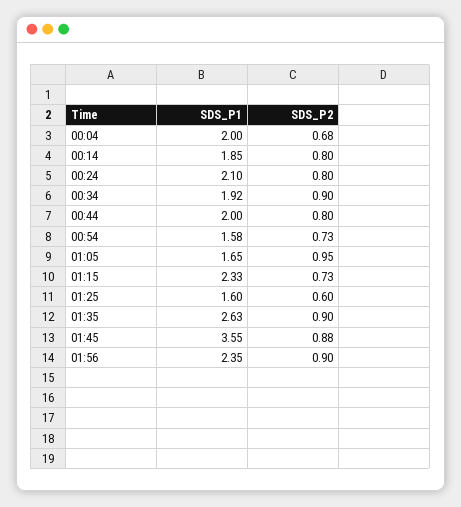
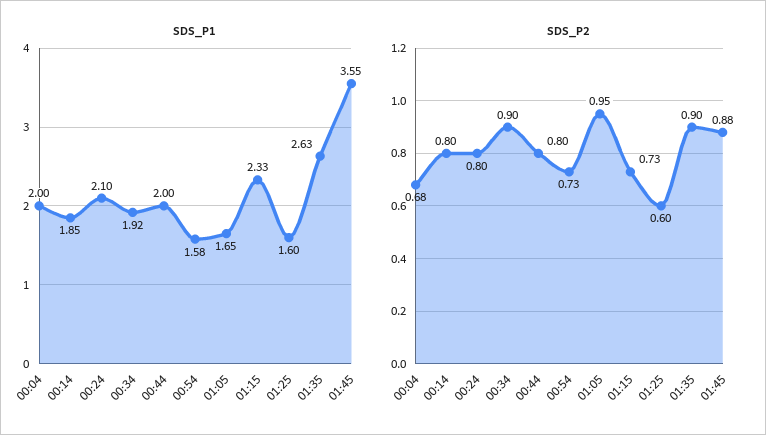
  {
    "SDS_P1": {
      "00:04": 2,
      "00:14": 1.85,
      "00:24": 2.1,
      "00:34": 1.92,
      "00:44": 2,
      "00:54": 1.58,
      "01:05": 1.65,
      "01:15": 2.33,
      "01:25": 1.6,
      "01:35": 2.63,
-     "01:45": 3.55,
+     "01:45": 3.55
-     "01:56": 2.35
    },
    "SDS_P2": {
      "00:04": 0.68,
      "00:14": 0.8,
      "00:24": 0.8,
      "00:34": 0.9,
      "00:44": 0.8,
      "00:54": 0.73,
      "01:05": 0.95,
      "01:15": 0.73,
      "01:25": 0.6,
      "01:35": 0.9,
-     "01:45": 0.88,
+     "01:45": 0.88
-     "01:56": 0.9
    }
  }

